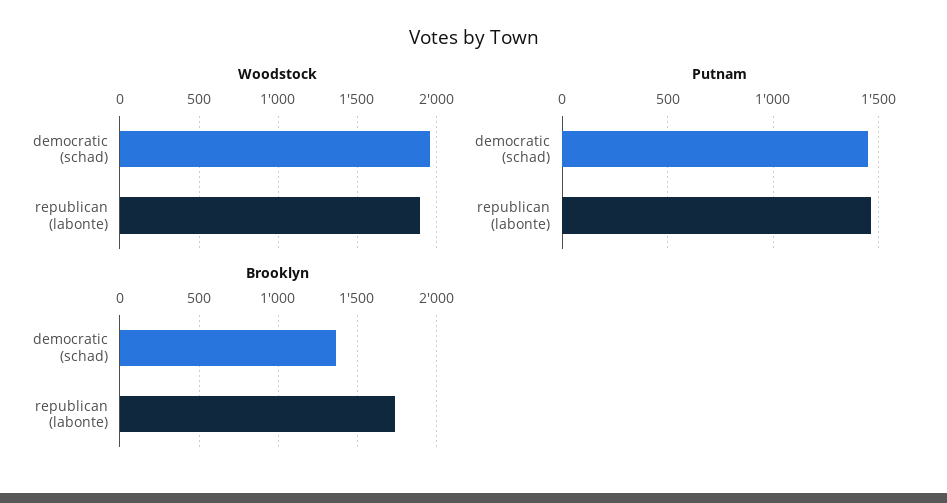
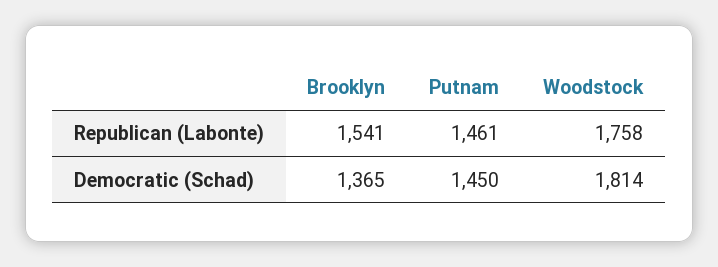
  {
    "Woodstock": {
-     "democratic (schad)": 1950,
+     "democratic (schad)": 1814,
-     "republican (labonte)": 1900
+     "republican (labonte)": 1758
    },
    "Putnam": {
      "democratic (schad)": 1450,
      "republican (labonte)": 1461
    },
    "Brooklyn": {
      "democratic (schad)": 1365,
-     "republican (labonte)": 1750
+     "republican (labonte)": 1541
    }
  }

